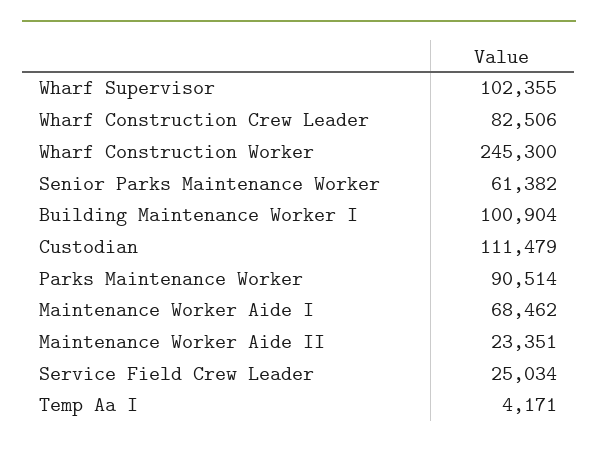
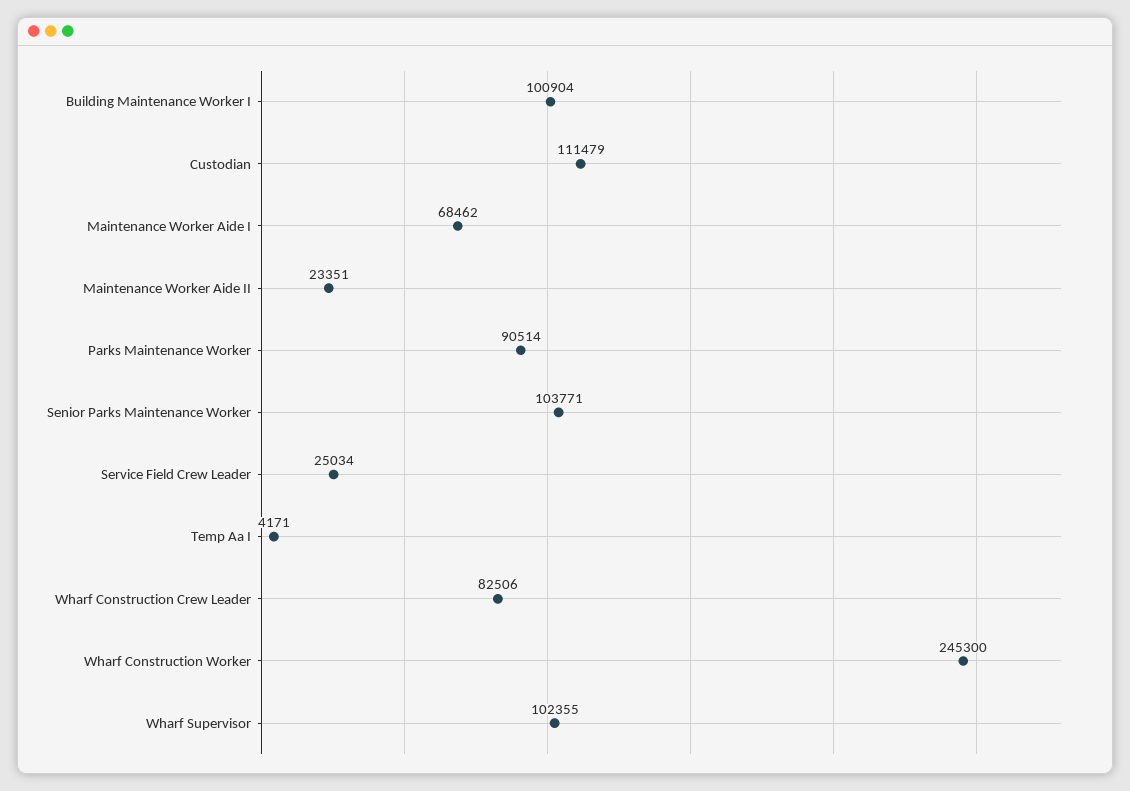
  {
    "Wharf Supervisor": 102355,
    "Wharf Construction Crew Leader": 82506,
    "Wharf Construction Worker": 245300,
-   "Senior Parks Maintenance Worker": 61382,
+   "Senior Parks Maintenance Worker": 103771,
    "Building Maintenance Worker I": 100904,
    "Custodian": 111479,
    "Parks Maintenance Worker": 90514,
    "Maintenance Worker Aide I": 68462,
    "Maintenance Worker Aide II": 23351,
    "Service Field Crew Leader": 25034,
    "Temp Aa I": 4171
  }

